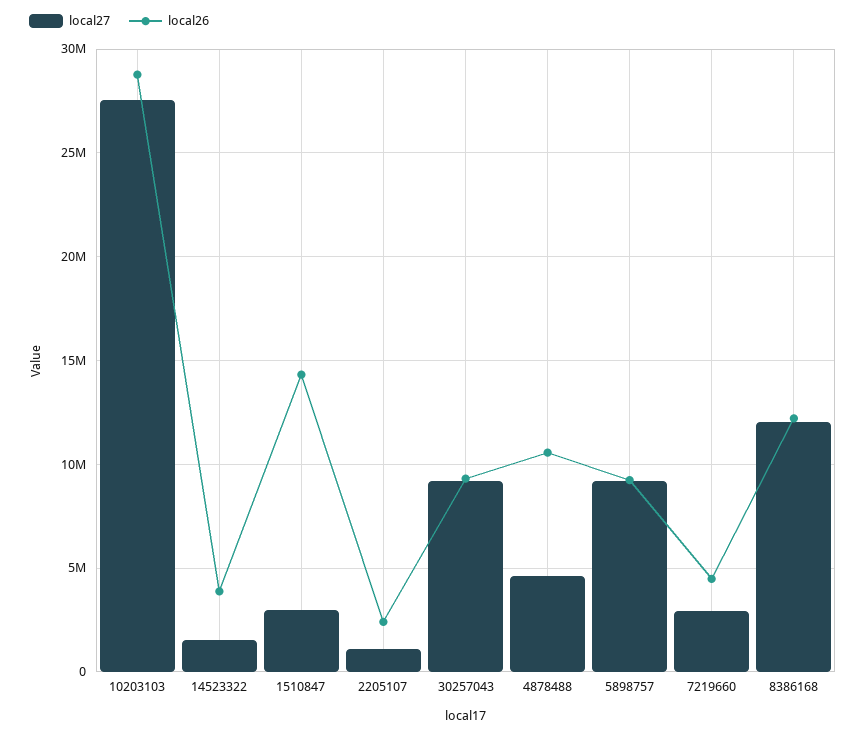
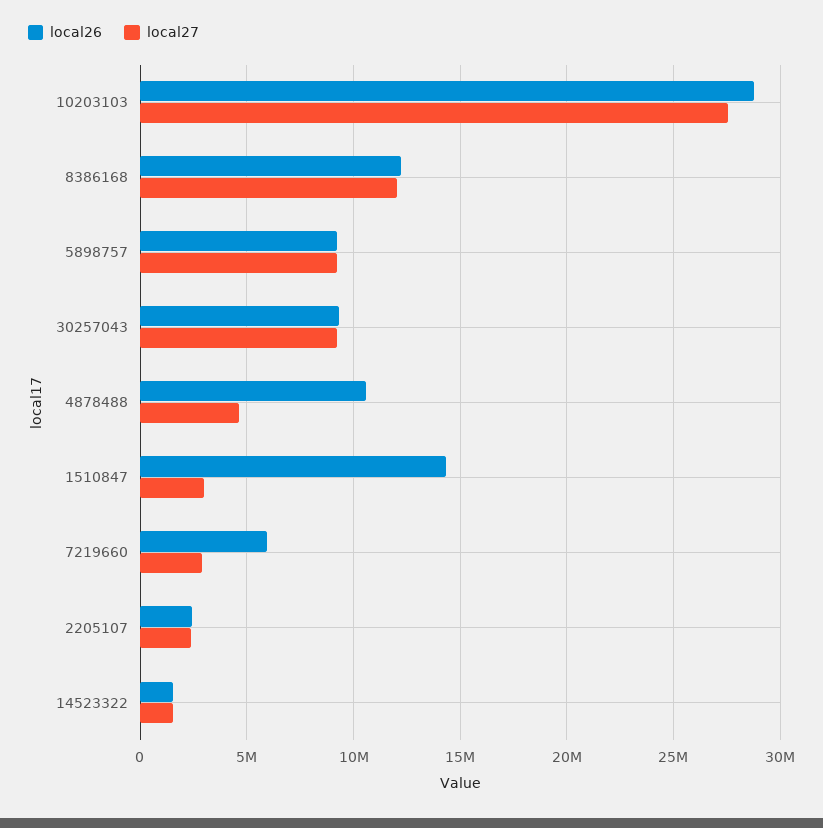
  {
    "local27": {
      "10203103": 27500000,
      "14523322": 1500000,
      "1510847": 3000000,
-     "2205107": 1000000,
+     "2205107": 2500000,
      "30257043": 9000000,
      "4878488": 4500000,
      "5898757": 9000000,
      "7219660": 3000000,
      "8386168": 12000000
    },
    "local26": {
      "10203103": 29000000,
-     "14523322": 4000000,
+     "14523322": 1500000,
      "1510847": 14500000,
      "2205107": 2500000,
      "30257043": 9500000,
      "4878488": 10500000,
      "5898757": 9000000,
-     "7219660": 4500000,
+     "7219660": 6000000,
      "8386168": 12000000
    }
  }

